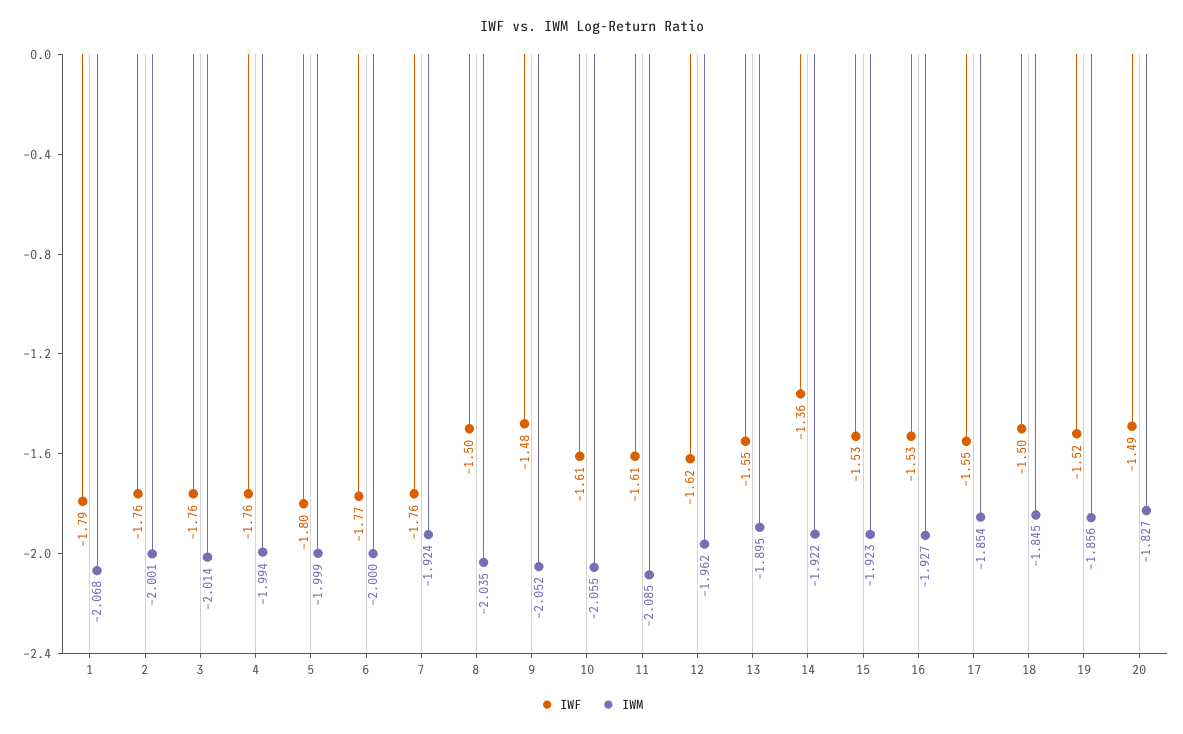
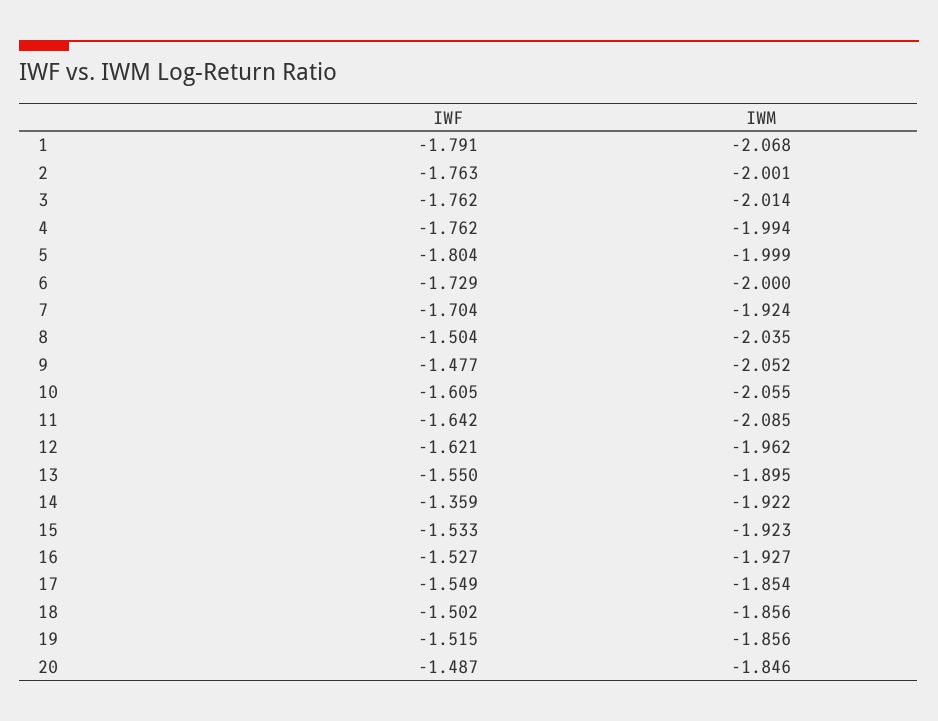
  {
    "IWF": {
      "1": -1.791,
      "2": -1.763,
      "3": -1.762,
      "4": -1.762,
      "5": -1.804,
-     "6": -1.77,
+     "6": -1.729,
-     "7": -1.76,
+     "7": -1.704,
      "8": -1.504,
      "9": -1.477,
      "10": -1.605,
-     "11": -1.61,
+     "11": -1.642,
      "12": -1.621,
      "13": -1.55,
      "14": -1.359,
      "15": -1.533,
      "16": -1.527,
      "17": -1.549,
      "18": -1.502,
      "19": -1.515,
      "20": -1.487
    },
    "IWM": {
      "1": -2.068,
      "2": -2.001,
      "3": -2.014,
      "4": -1.994,
      "5": -1.999,
      "6": -2,
      "7": -1.924,
      "8": -2.035,
      "9": -2.052,
      "10": -2.055,
      "11": -2.085,
      "12": -1.962,
      "13": -1.895,
      "14": -1.922,
      "15": -1.923,
      "16": -1.927,
      "17": -1.854,
-     "18": -1.845,
+     "18": -1.856,
      "19": -1.856,
-     "20": -1.827
+     "20": -1.846
    }
  }

